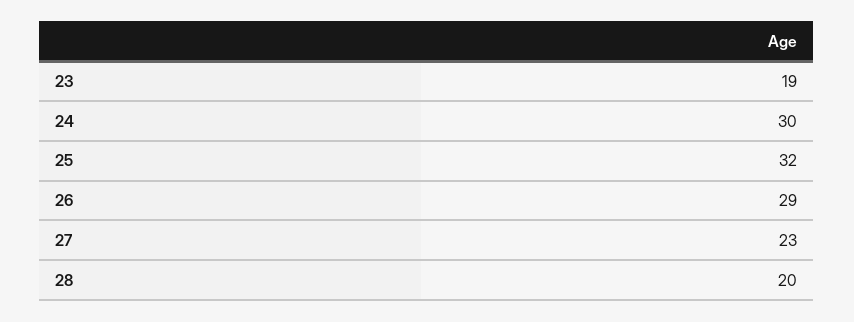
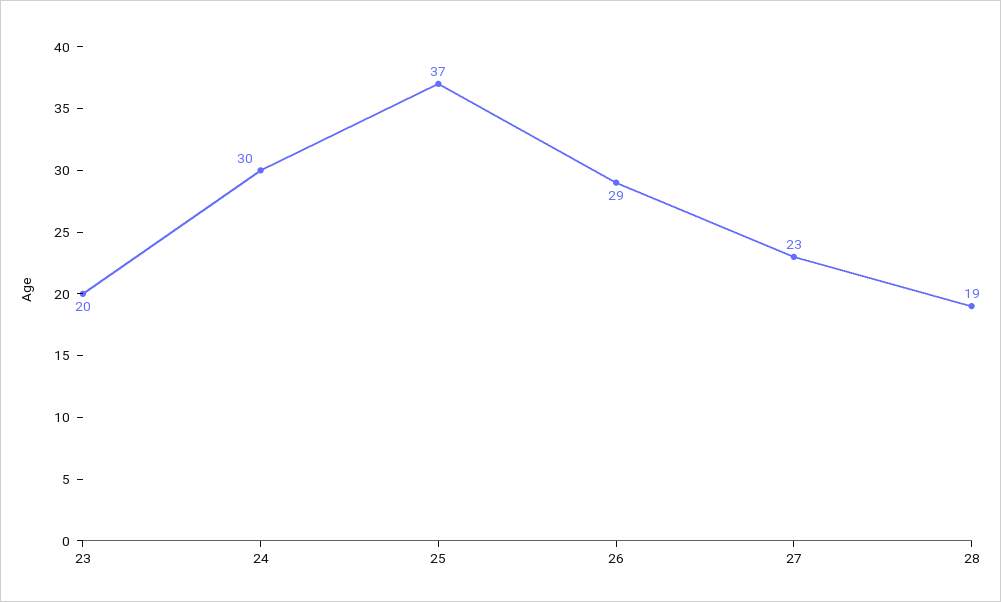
  {
-   "23": 19,
+   "23": 20,
    "24": 30,
-   "25": 32,
+   "25": 37,
    "26": 29,
    "27": 23,
-   "28": 20
+   "28": 19
  }

